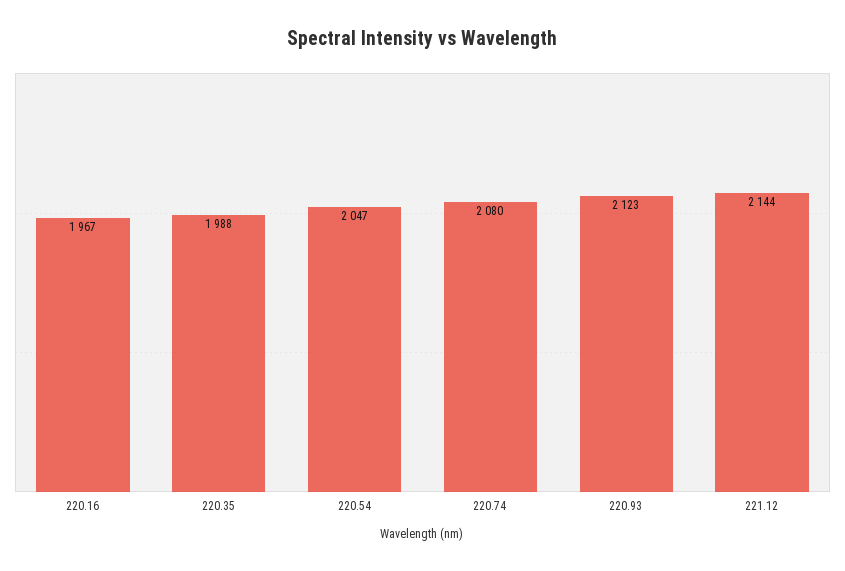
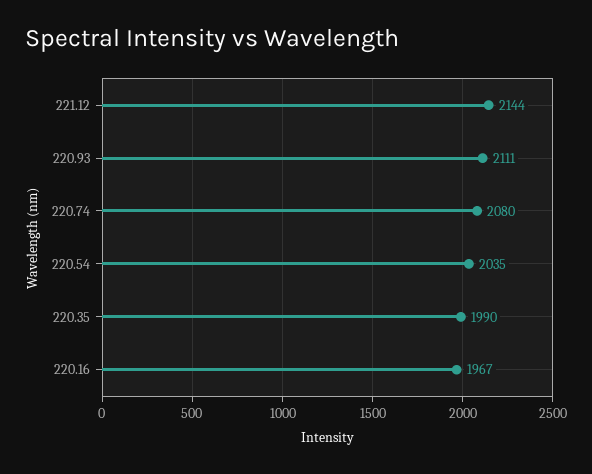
  {
    "220.16": 1967,
-   "220.35": 1988,
+   "220.35": 1990,
-   "220.54": 2047,
+   "220.54": 2035,
    "220.74": 2080,
-   "220.93": 2123,
+   "220.93": 2111,
    "221.12": 2144
  }

